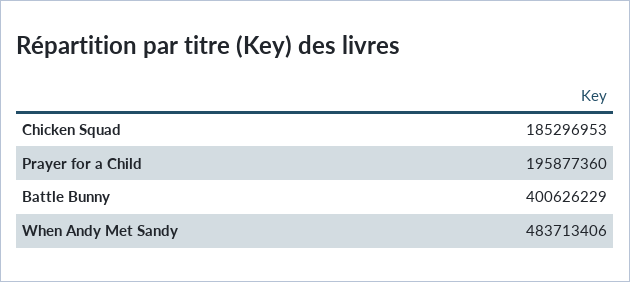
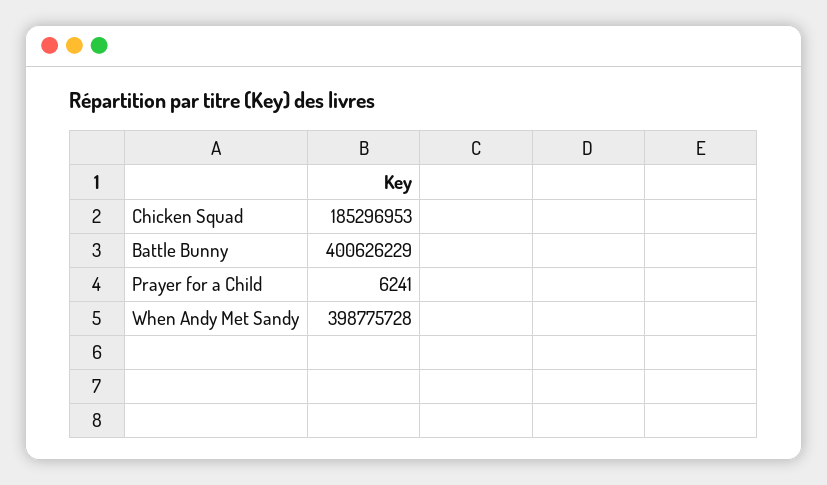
  {
    "Chicken Squad": 185296953,
-   "Prayer for a Child": 195877360,
+   "Prayer for a Child": 6241,
    "Battle Bunny": 400626229,
-   "When Andy Met Sandy": 483713406
+   "When Andy Met Sandy": 398775728
  }

